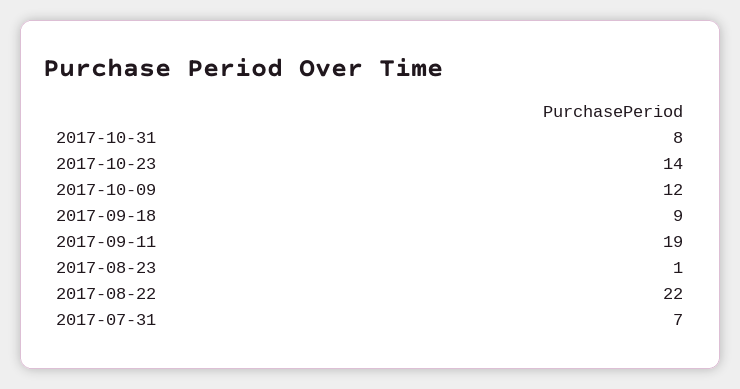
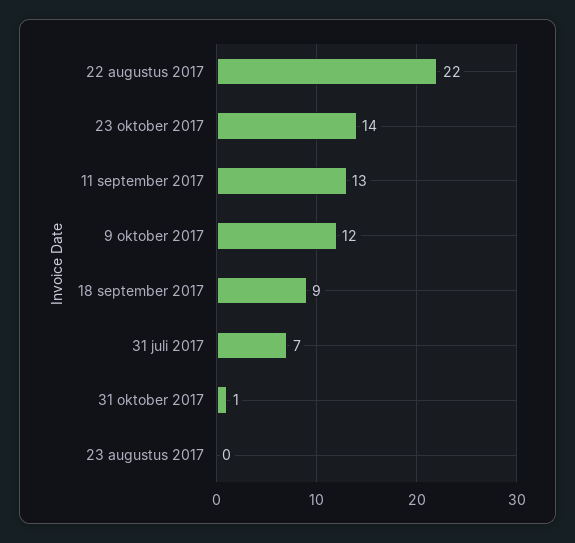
  {
-   "2017-10-31": 8,
+   "2017-10-31": 1,
    "2017-10-23": 14,
    "2017-10-09": 12,
    "2017-09-18": 9,
-   "2017-09-11": 19,
+   "2017-09-11": 13,
-   "2017-08-23": 1,
+   "2017-08-23": 0,
    "2017-08-22": 22,
    "2017-07-31": 7
  }

